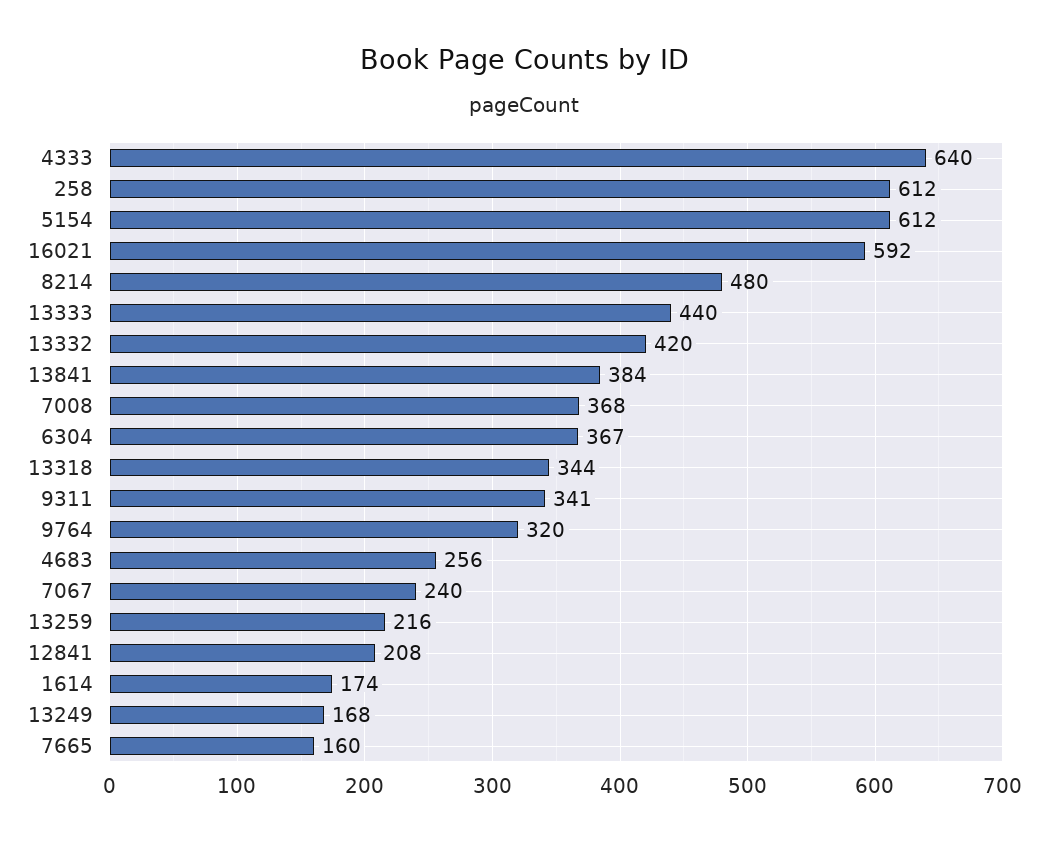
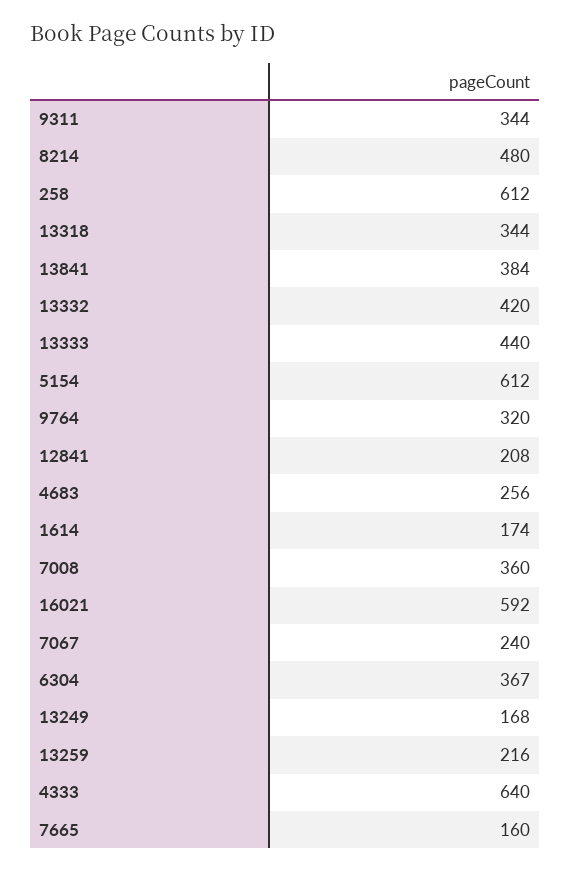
  {
    "4333": 640,
    "258": 612,
    "5154": 612,
    "16021": 592,
    "8214": 480,
    "13333": 440,
    "13332": 420,
    "13841": 384,
-   "7008": 368,
+   "7008": 360,
    "6304": 367,
    "13318": 344,
-   "9311": 341,
+   "9311": 344,
    "9764": 320,
    "4683": 256,
    "7067": 240,
    "13259": 216,
    "12841": 208,
    "1614": 174,
    "13249": 168,
    "7665": 160
  }

